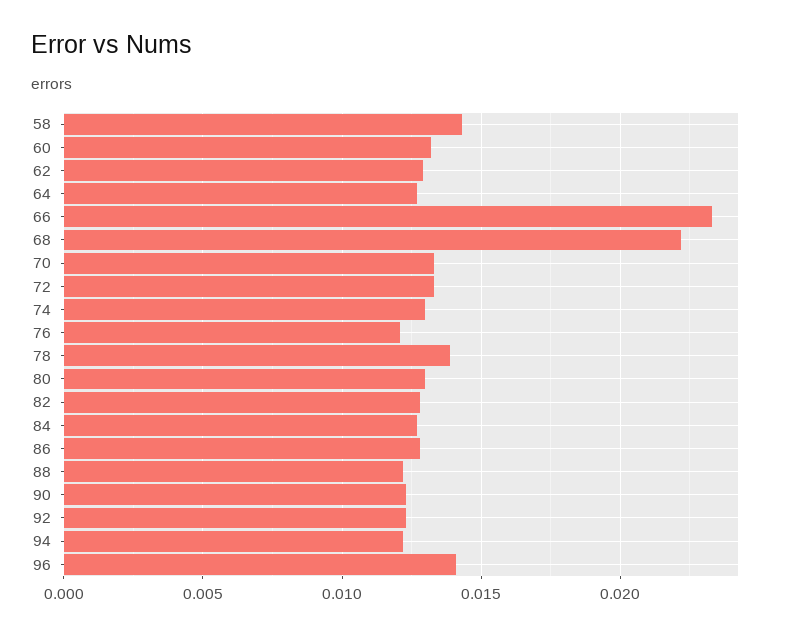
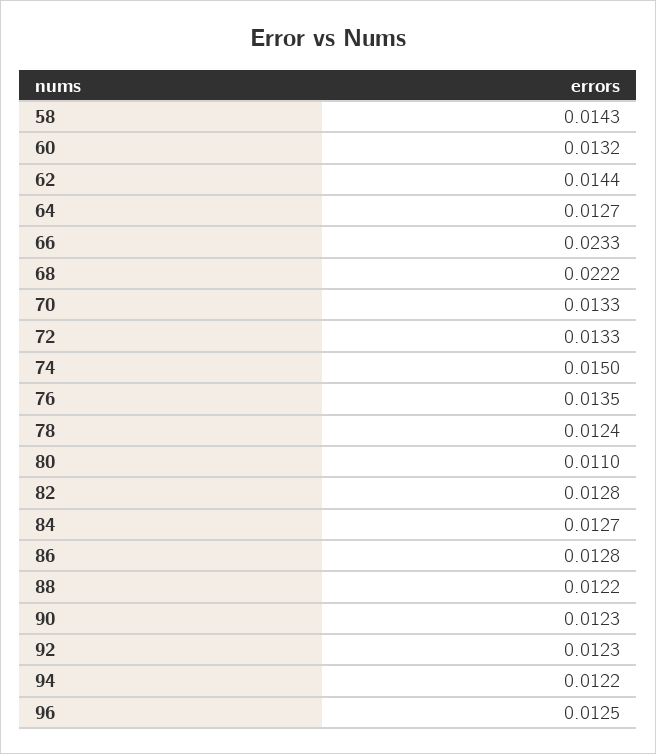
  {
    "58": 0.0143,
    "60": 0.0132,
-   "62": 0.013,
+   "62": 0.0144,
    "64": 0.0127,
    "66": 0.0233,
    "68": 0.0222,
    "70": 0.0133,
    "72": 0.0133,
-   "74": 0.013,
+   "74": 0.015,
-   "76": 0.012,
+   "76": 0.0135,
-   "78": 0.014,
+   "78": 0.0124,
-   "80": 0.013,
+   "80": 0.011,
    "82": 0.0128,
    "84": 0.0127,
    "86": 0.0128,
    "88": 0.0122,
    "90": 0.0123,
    "92": 0.0123,
    "94": 0.0122,
-   "96": 0.014
+   "96": 0.0125
  }

